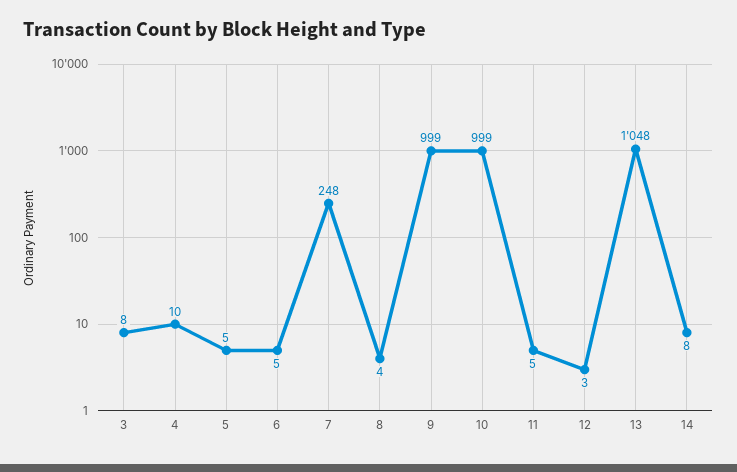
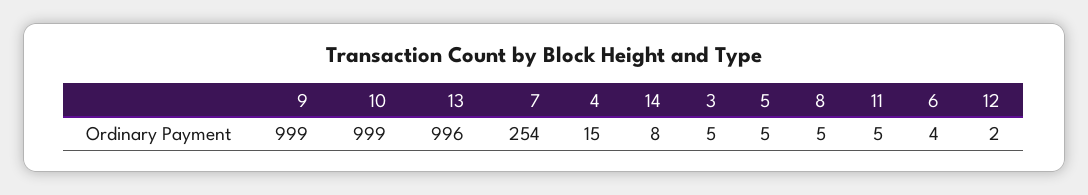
  {
-   "3": 8,
+   "3": 5,
-   "4": 10,
+   "4": 15,
    "5": 5,
-   "6": 5,
+   "6": 4,
-   "7": 248,
+   "7": 254,
-   "8": 4,
+   "8": 5,
    "9": 999,
    "10": 999,
    "11": 5,
-   "12": 3,
+   "12": 2,
-   "13": 1048,
+   "13": 996,
    "14": 8
  }

